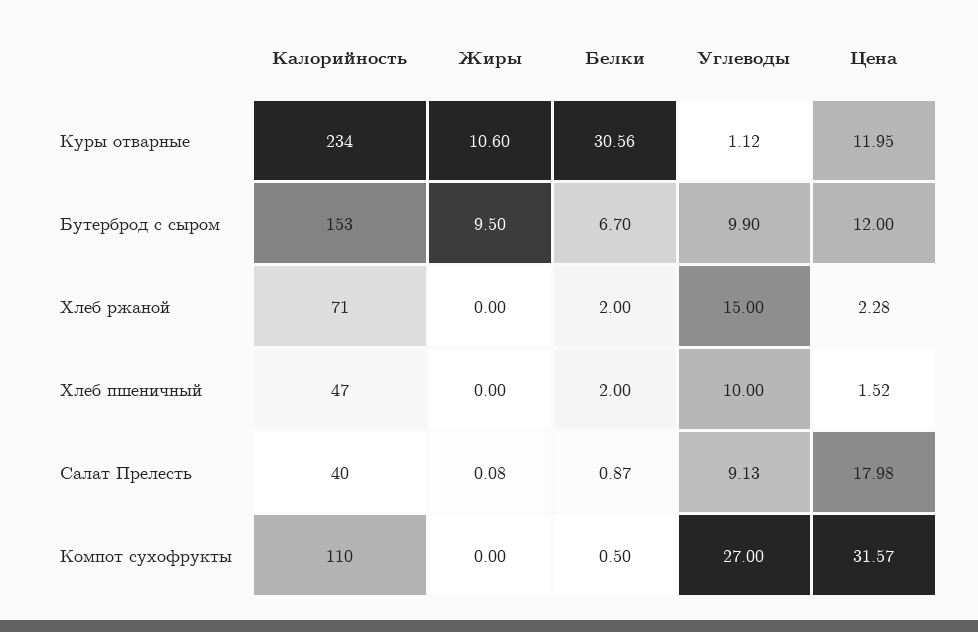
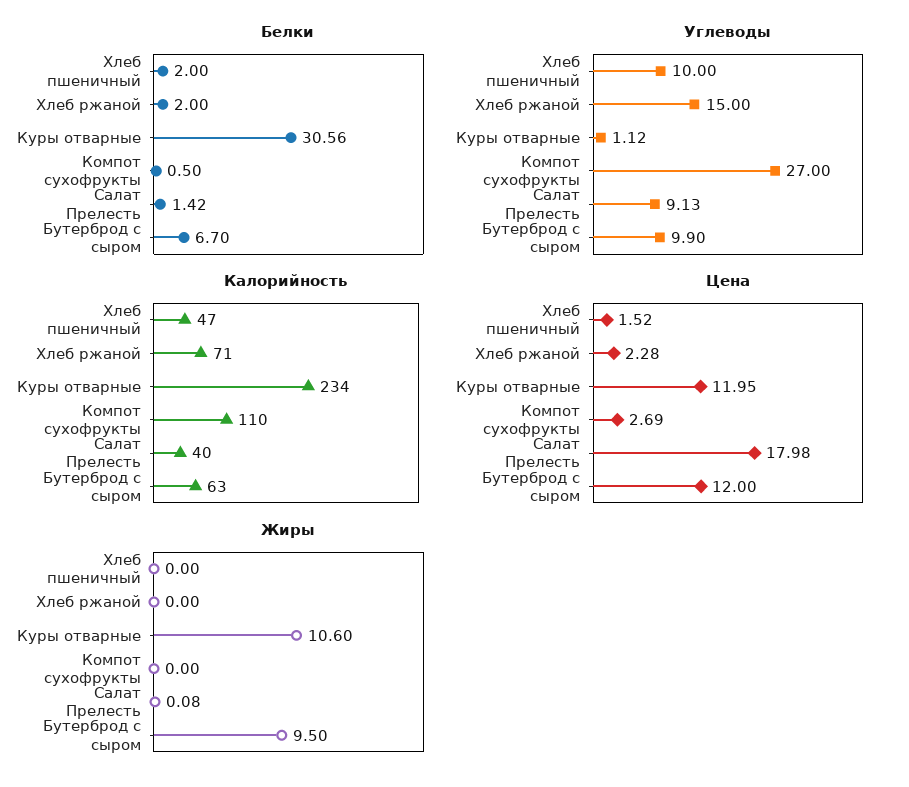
  {
    "Калорийность": {
      "Куры отварные": 234,
-     "Бутерброд с сыром": 153,
+     "Бутерброд с сыром": 63,
      "Хлеб ржаной": 71,
      "Хлеб пшеничный": 47,
      "Салат Прелесть": 40,
      "Компот сухофрукты": 110
    },
    "Жиры": {
      "Куры отварные": 10.6,
      "Бутерброд с сыром": 9.5,
      "Хлеб ржаной": 0,
      "Хлеб пшеничный": 0,
      "Салат Прелесть": 0.08,
      "Компот сухофрукты": 0
    },
    "Белки": {
      "Куры отварные": 30.56,
      "Бутерброд с сыром": 6.7,
      "Хлеб ржаной": 2,
      "Хлеб пшеничный": 2,
-     "Салат Прелесть": 0.87,
+     "Салат Прелесть": 1.42,
      "Компот сухофрукты": 0.5
    },
    "Углеводы": {
      "Куры отварные": 1.12,
      "Бутерброд с сыром": 9.9,
      "Хлеб ржаной": 15,
      "Хлеб пшеничный": 10,
      "Салат Прелесть": 9.13,
      "Компот сухофрукты": 27
    },
    "Цена": {
      "Куры отварные": 11.95,
      "Бутерброд с сыром": 12,
      "Хлеб ржаной": 2.28,
      "Хлеб пшеничный": 1.52,
      "Салат Прелесть": 17.98,
-     "Компот сухофрукты": 31.57
+     "Компот сухофрукты": 2.69
    }
  }

